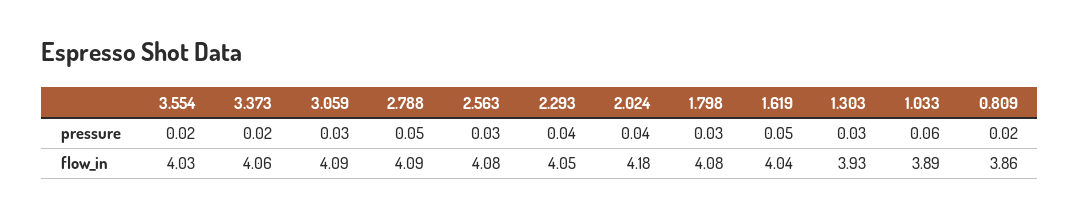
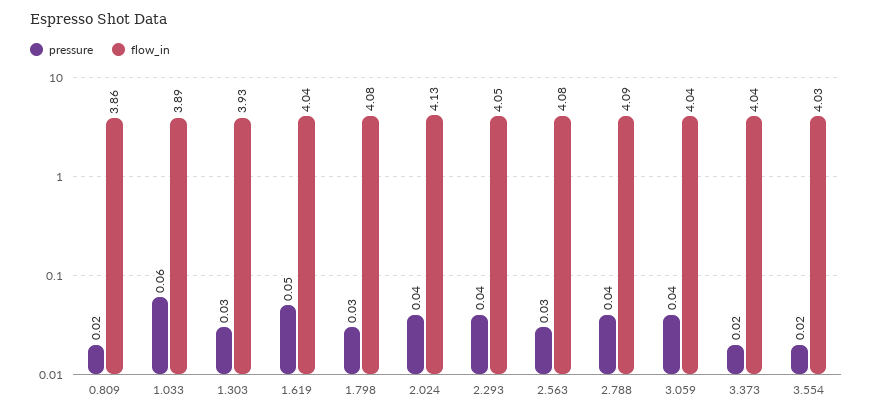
  {
    "pressure": {
      "3.554": 0.02,
      "3.373": 0.02,
-     "3.059": 0.03,
+     "3.059": 0.04,
-     "2.788": 0.05,
+     "2.788": 0.04,
      "2.563": 0.03,
      "2.293": 0.04,
      "2.024": 0.04,
      "1.798": 0.03,
      "1.619": 0.05,
      "1.303": 0.03,
      "1.033": 0.06,
      "0.809": 0.02
    },
    "flow_in": {
      "3.554": 4.03,
-     "3.373": 4.06,
+     "3.373": 4.04,
-     "3.059": 4.09,
+     "3.059": 4.04,
      "2.788": 4.09,
      "2.563": 4.08,
      "2.293": 4.05,
-     "2.024": 4.18,
+     "2.024": 4.13,
      "1.798": 4.08,
      "1.619": 4.04,
      "1.303": 3.93,
      "1.033": 3.89,
      "0.809": 3.86
    }
  }

